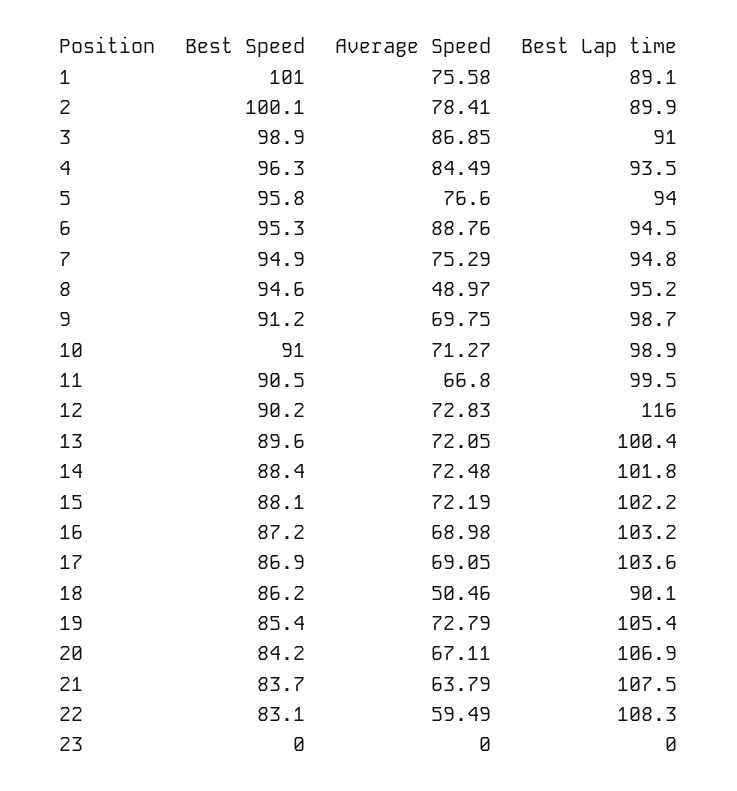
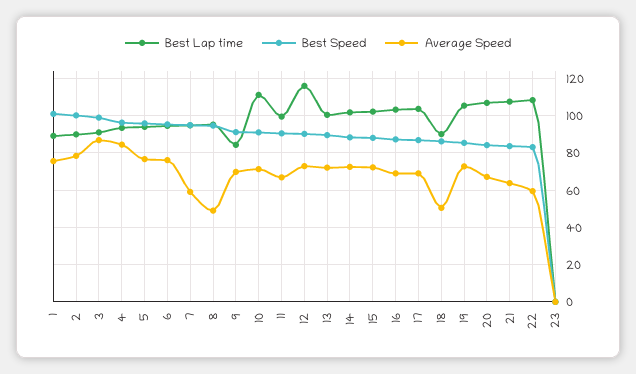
  {
    "Best Speed": {
      "1": 101,
      "2": 100.1,
      "3": 98.9,
      "4": 96.3,
      "5": 95.8,
      "6": 95.3,
      "7": 94.9,
      "8": 94.6,
      "9": 91.2,
      "10": 91,
      "11": 90.5,
      "12": 90.2,
      "13": 89.6,
      "14": 88.4,
      "15": 88.1,
      "16": 87.2,
      "17": 86.9,
      "18": 86.2,
      "19": 85.4,
      "20": 84.2,
      "21": 83.7,
      "22": 83.1,
      "23": 0
    },
    "Average Speed": {
      "1": 75.58,
      "2": 78.41,
      "3": 86.85,
      "4": 84.49,
      "5": 76.6,
-     "6": 88.76,
+     "6": 75,
-     "7": 75.29,
+     "7": 60,
      "8": 48.97,
      "9": 69.75,
      "10": 71.27,
      "11": 66.8,
      "12": 72.83,
      "13": 72.05,
      "14": 72.48,
      "15": 72.19,
      "16": 68.98,
      "17": 69.05,
      "18": 50.46,
      "19": 72.79,
      "20": 67.11,
      "21": 63.79,
      "22": 59.49,
      "23": 0
    },
    "Best Lap time": {
      "1": 89.1,
      "2": 89.9,
      "3": 91,
      "4": 93.5,
      "5": 94,
      "6": 94.5,
      "7": 94.8,
      "8": 95.2,
-     "9": 98.7,
+     "9": 85,
-     "10": 98.9,
+     "10": 110,
      "11": 99.5,
      "12": 116,
      "13": 100.4,
      "14": 101.8,
      "15": 102.2,
      "16": 103.2,
      "17": 103.6,
      "18": 90.1,
      "19": 105.4,
      "20": 106.9,
      "21": 107.5,
      "22": 108.3,
      "23": 0
    }
  }

